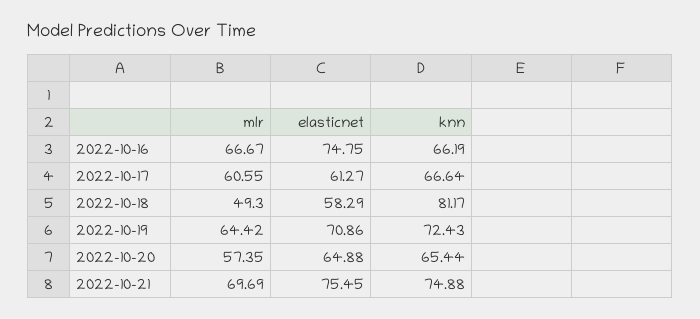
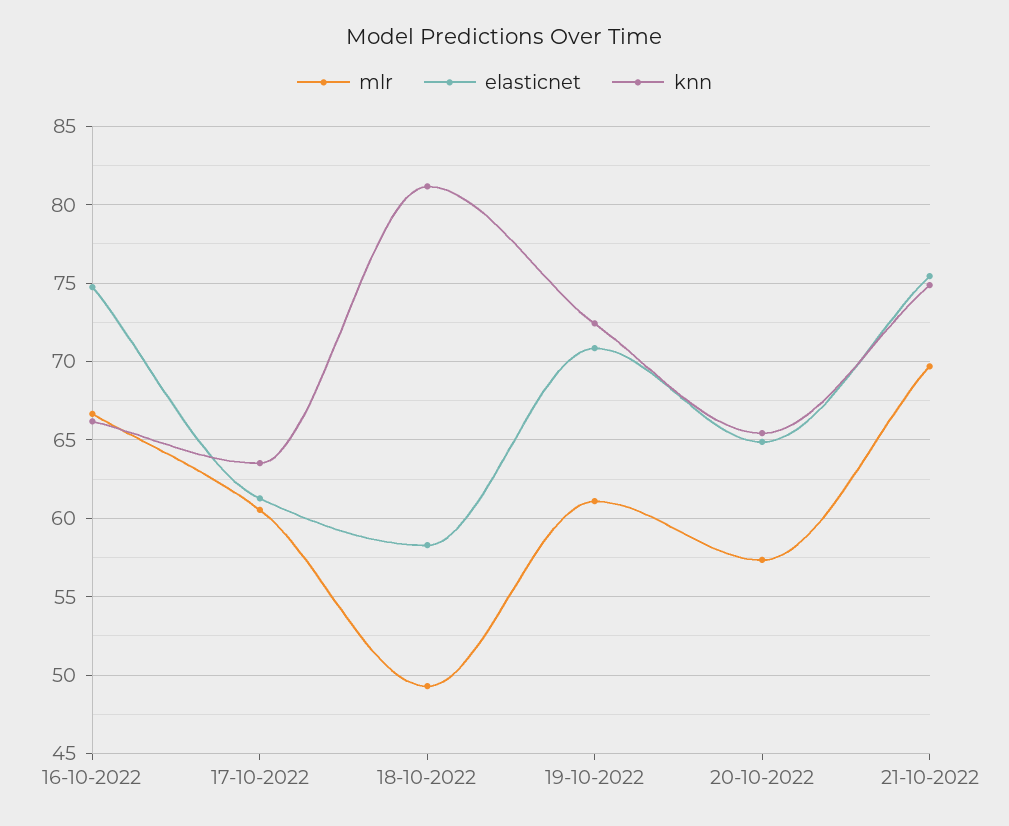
  {
    "mlr": {
      "2022-10-16": 66.67,
      "2022-10-17": 60.55,
      "2022-10-18": 49.3,
-     "2022-10-19": 64.42,
+     "2022-10-19": 61,
      "2022-10-20": 57.35,
      "2022-10-21": 69.69
    },
    "elasticnet": {
      "2022-10-16": 74.75,
      "2022-10-17": 61.27,
      "2022-10-18": 58.29,
      "2022-10-19": 70.86,
      "2022-10-20": 64.88,
      "2022-10-21": 75.45
    },
    "knn": {
      "2022-10-16": 66.19,
-     "2022-10-17": 66.64,
+     "2022-10-17": 63.5,
      "2022-10-18": 81.17,
      "2022-10-19": 72.43,
      "2022-10-20": 65.44,
      "2022-10-21": 74.88
    }
  }

